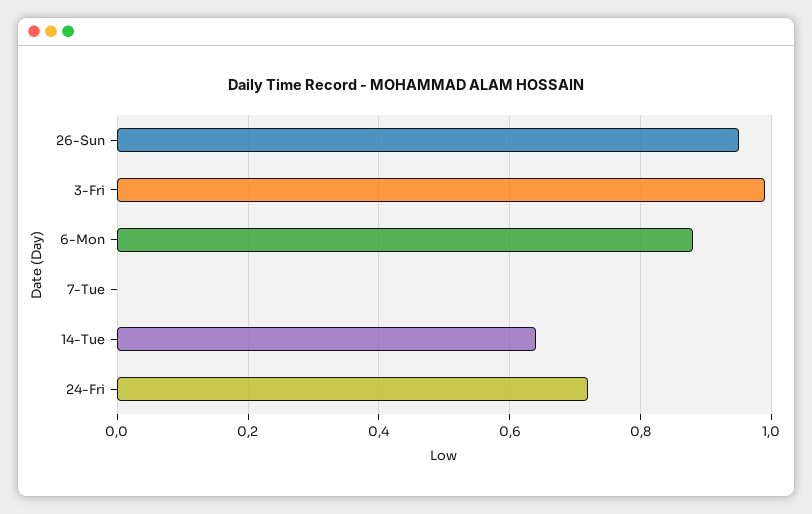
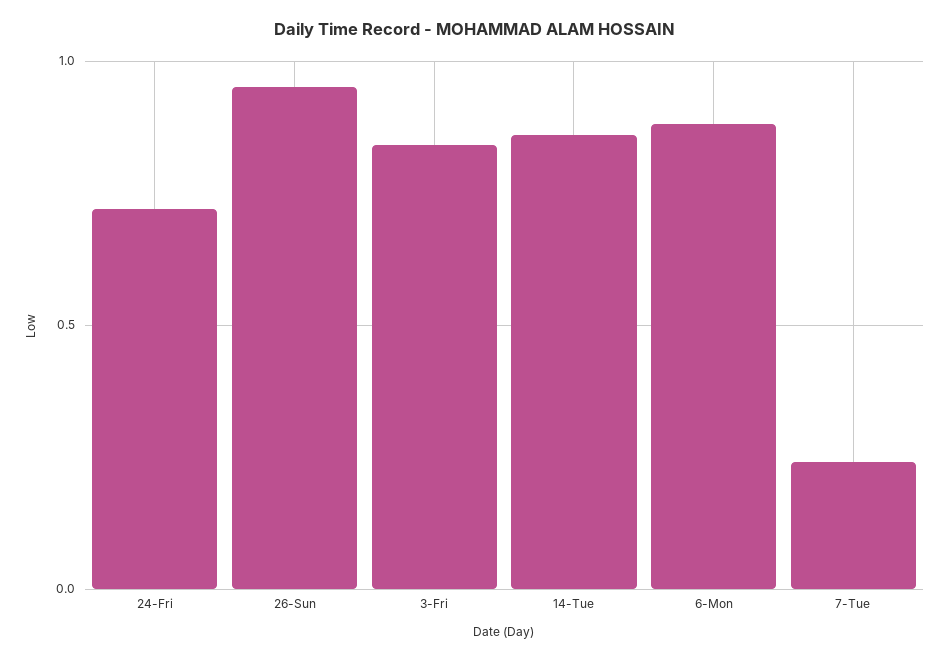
  {
    "26-Sun": 0.95,
-   "3-Fri": 1,
+   "3-Fri": 0.85,
    "6-Mon": 0.9,
-   "7-Tue": 0,
+   "7-Tue": 0.25,
-   "14-Tue": 0.65,
+   "14-Tue": 0.85,
    "24-Fri": 0.7
  }

